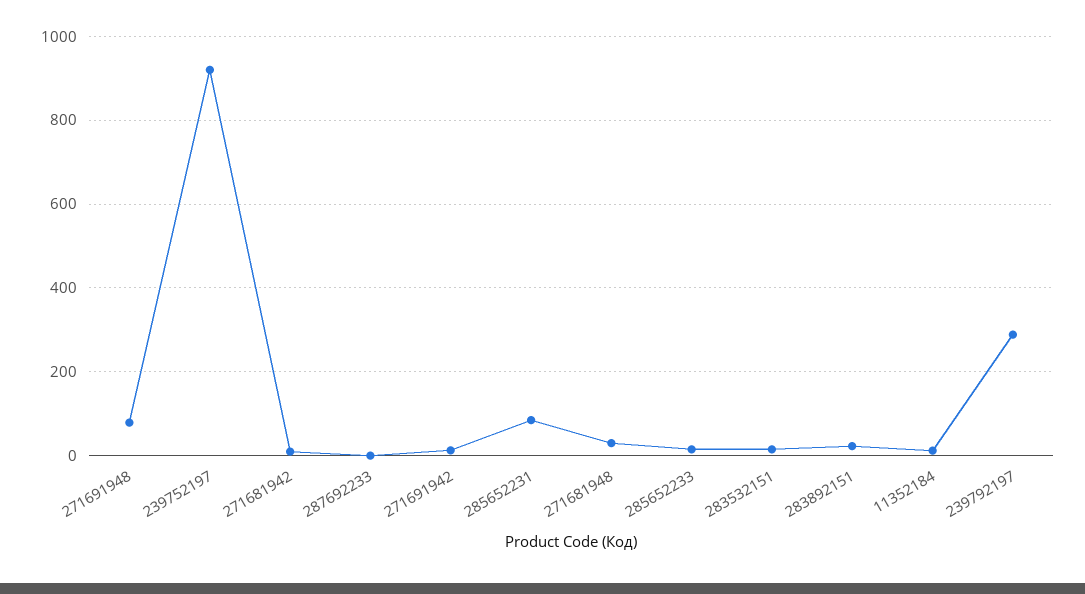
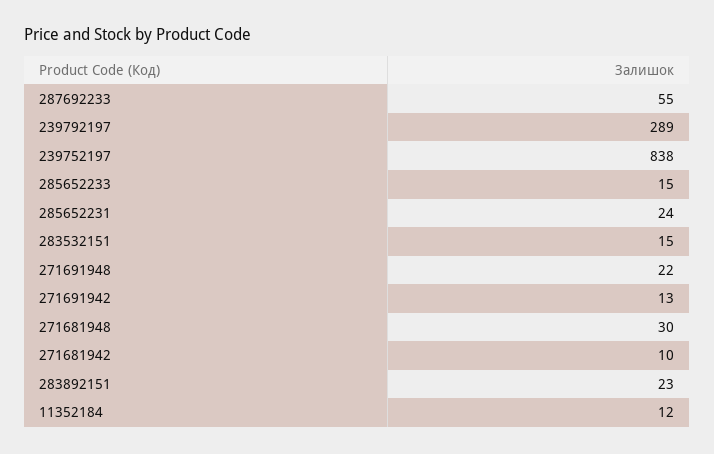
  {
-   "271691948": 80,
+   "271691948": 22,
-   "239752197": 920,
+   "239752197": 838,
    "271681942": 10,
-   "287692233": 0,
+   "287692233": 55,
    "271691942": 13,
-   "285652231": 80,
+   "285652231": 24,
    "271681948": 30,
    "285652233": 15,
    "283532151": 15,
    "283892151": 23,
    "11352184": 12,
    "239792197": 289
  }

